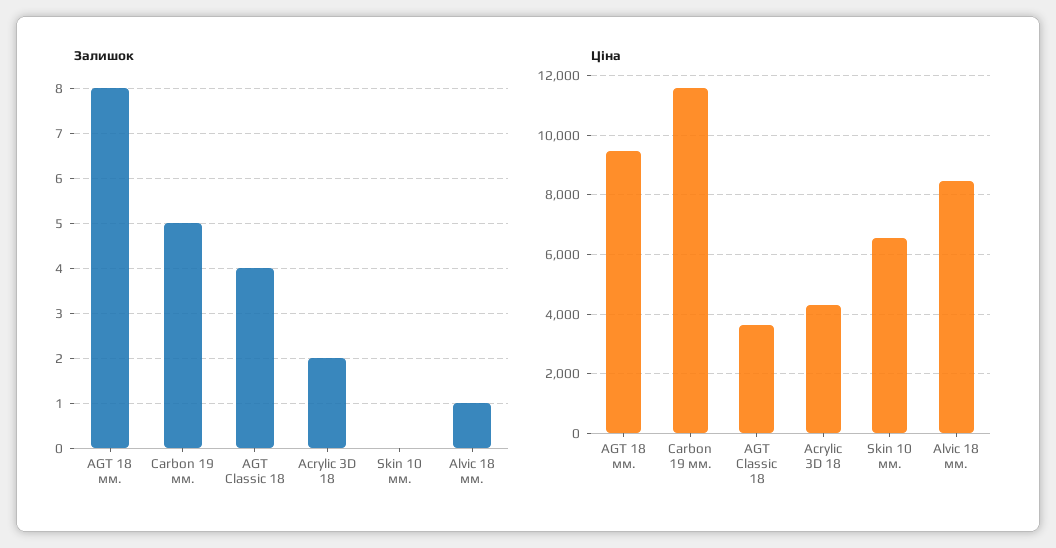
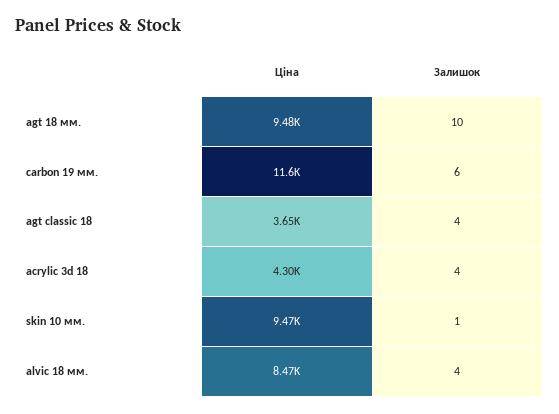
  {
    "Залишок": {
-     "AGT 18 мм.": 8,
+     "AGT 18 мм.": 10,
-     "Carbon 19 мм.": 5,
+     "Carbon 19 мм.": 6,
      "AGT Classic 18": 4,
-     "Acrylic 3D 18": 2,
+     "Acrylic 3D 18": 4,
-     "Skin 10 мм.": 0,
+     "Skin 10 мм.": 1,
-     "Alvic 18 мм.": 1
+     "Alvic 18 мм.": 4
    },
    "Ціна": {
      "AGT 18 мм.": 9480,
      "Carbon 19 мм.": 11600,
      "AGT Classic 18": 3650,
      "Acrylic 3D 18": 4300,
-     "Skin 10 мм.": 6500,
+     "Skin 10 мм.": 9470,
      "Alvic 18 мм.": 8470
    }
  }

